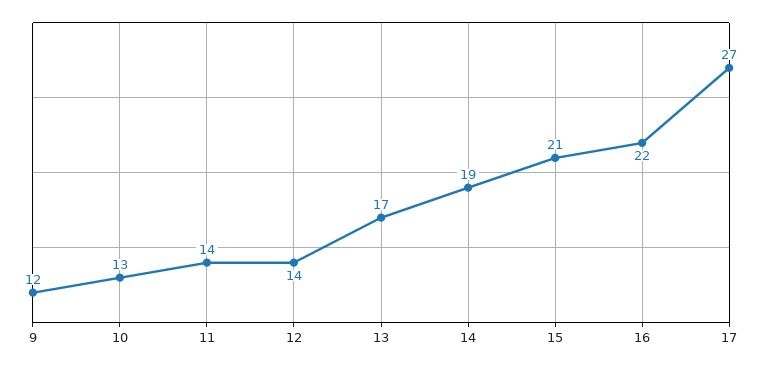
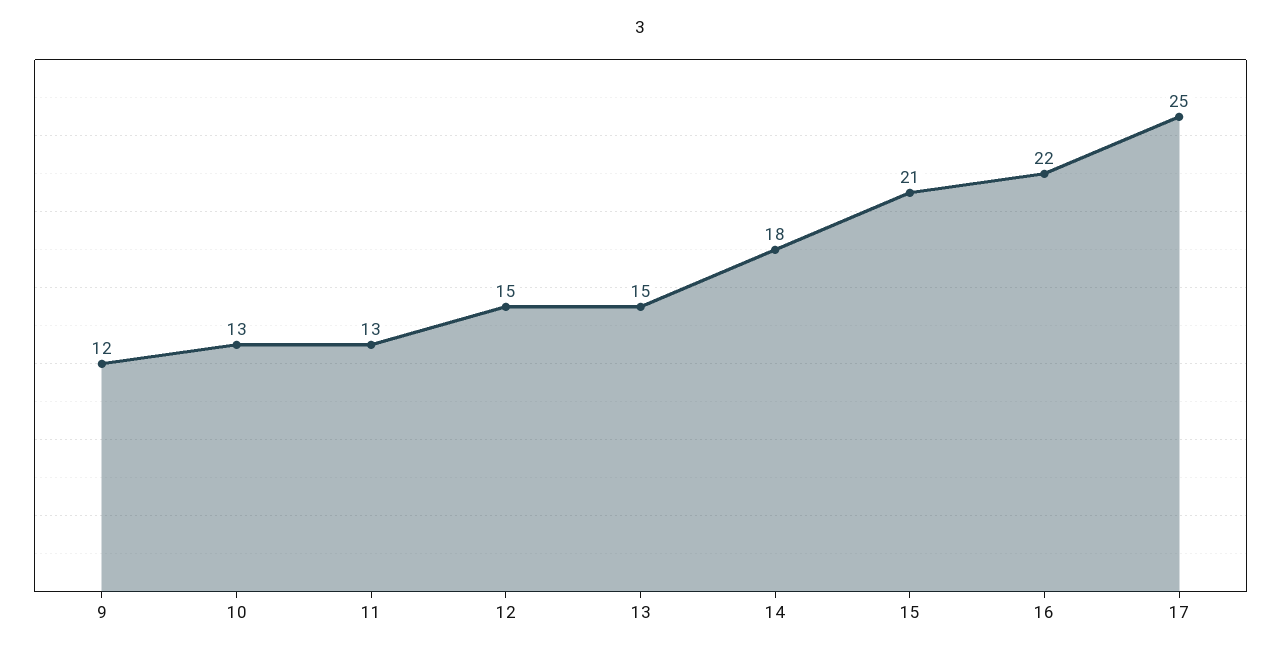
  {
    "9": 12,
    "10": 13,
-   "11": 14,
+   "11": 13,
-   "12": 14,
+   "12": 15,
-   "13": 17,
+   "13": 15,
-   "14": 19,
+   "14": 18,
    "15": 21,
    "16": 22,
-   "17": 27
+   "17": 25
  }

